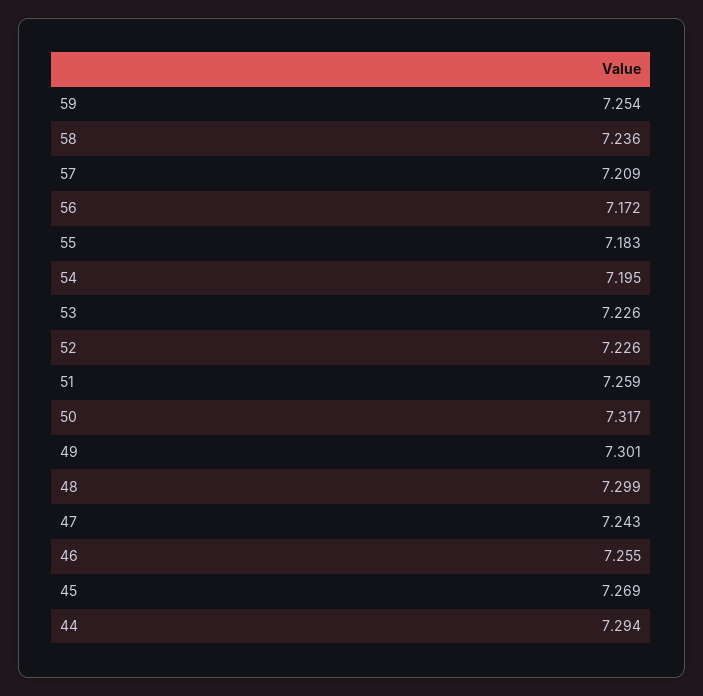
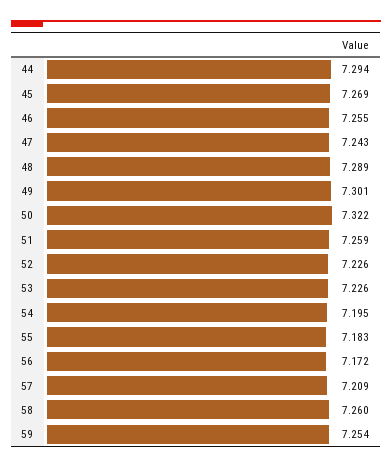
  {
    "59": 7.254,
-   "58": 7.236,
+   "58": 7.26,
    "57": 7.209,
    "56": 7.172,
    "55": 7.183,
    "54": 7.195,
    "53": 7.226,
    "52": 7.226,
    "51": 7.259,
-   "50": 7.317,
+   "50": 7.322,
    "49": 7.301,
-   "48": 7.299,
+   "48": 7.289,
    "47": 7.243,
    "46": 7.255,
    "45": 7.269,
    "44": 7.294
  }

